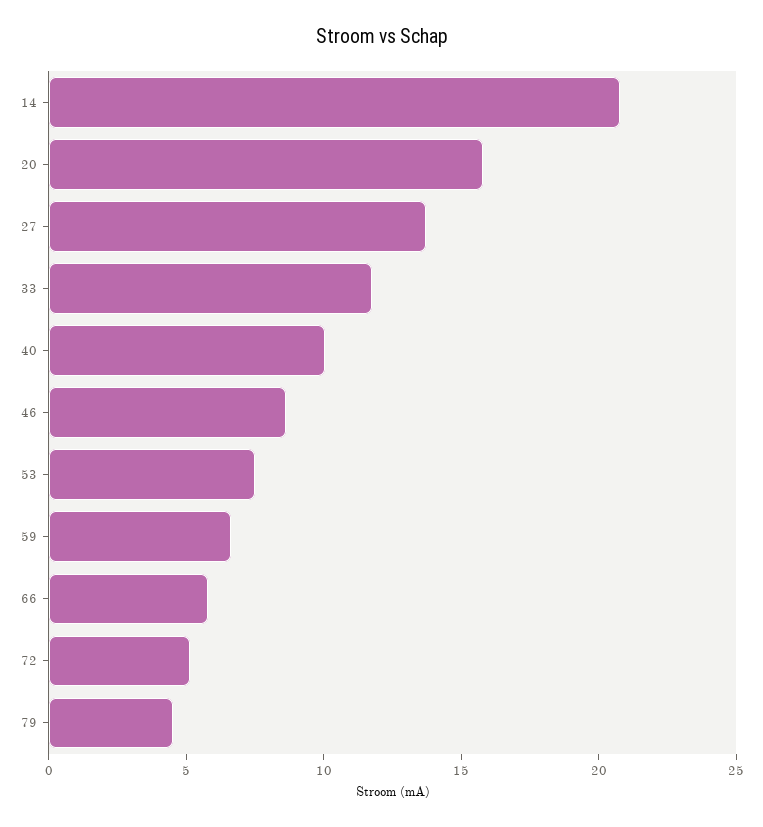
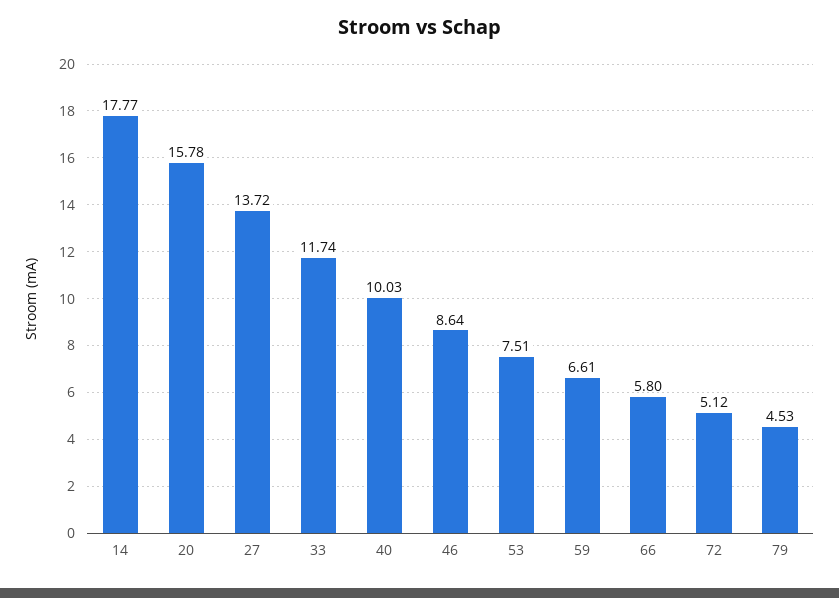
  {
-   "14": 21,
+   "14": 17.77,
    "20": 15.78,
    "27": 13.72,
    "33": 11.74,
    "40": 10.03,
    "46": 8.64,
    "53": 7.51,
    "59": 6.61,
    "66": 5.8,
    "72": 5.12,
    "79": 4.53
  }

